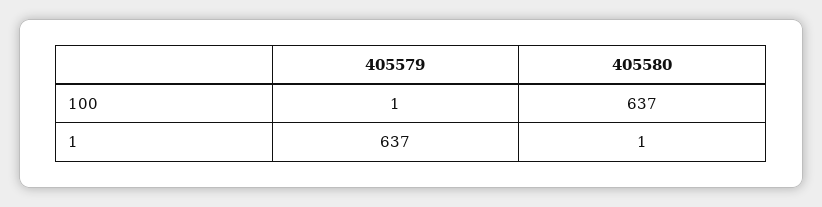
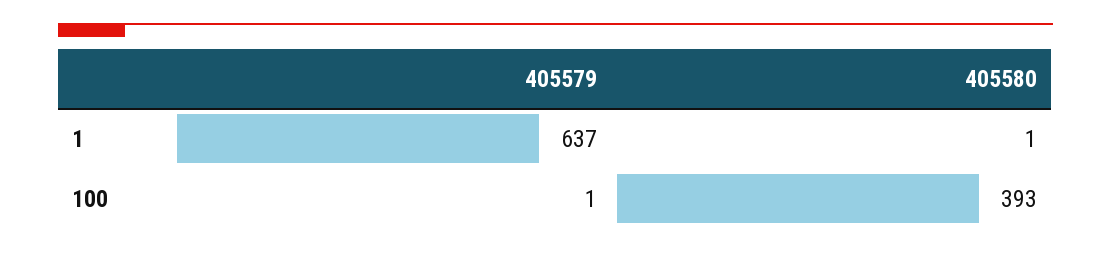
  {
    "405579": {
      "100": 1,
      "1": 637
    },
    "405580": {
-     "100": 637,
+     "100": 393,
      "1": 1
    }
  }

